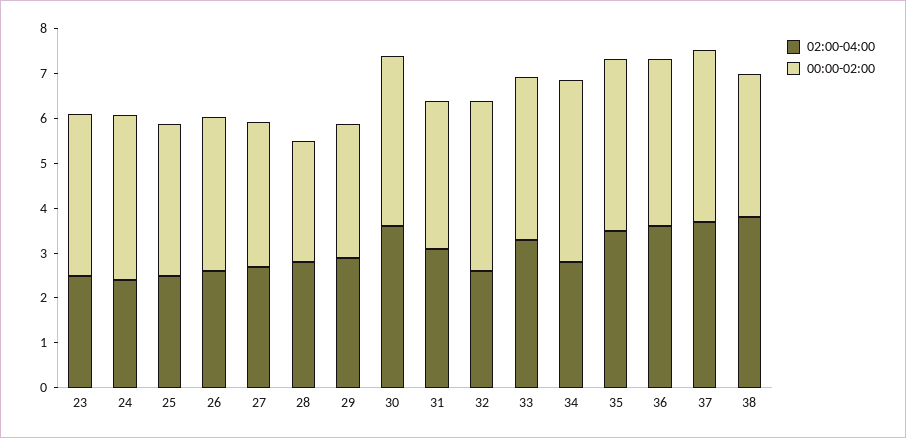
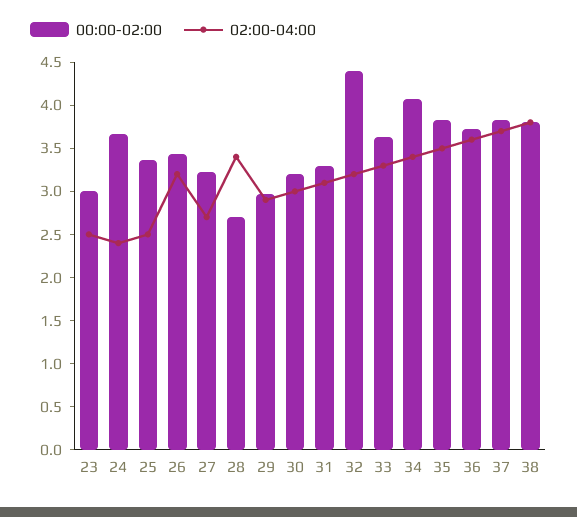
  {
    "02:00-04:00": {
      "23": 2.5,
      "24": 2.4,
      "25": 2.5,
-     "26": 2.6,
+     "26": 3.2,
      "27": 2.7,
-     "28": 2.8,
+     "28": 3.4,
      "29": 2.9,
-     "30": 3.6,
+     "30": 3,
      "31": 3.1,
-     "32": 2.6,
+     "32": 3.2,
      "33": 3.3,
-     "34": 2.8,
+     "34": 3.4,
      "35": 3.5,
      "36": 3.6,
      "37": 3.7,
      "38": 3.8
    },
    "00:00-02:00": {
-     "23": 3.6,
+     "23": 3,
      "24": 3.7,
      "25": 3.4,
      "26": 3.4,
      "27": 3.2,
      "28": 2.7,
      "29": 3,
-     "30": 3.8,
+     "30": 3.2,
      "31": 3.3,
-     "32": 3.8,
+     "32": 4.4,
      "33": 3.6,
      "34": 4.1,
      "35": 3.8,
      "36": 3.7,
      "37": 3.8,
-     "38": 3.2
+     "38": 3.8
    }
  }

